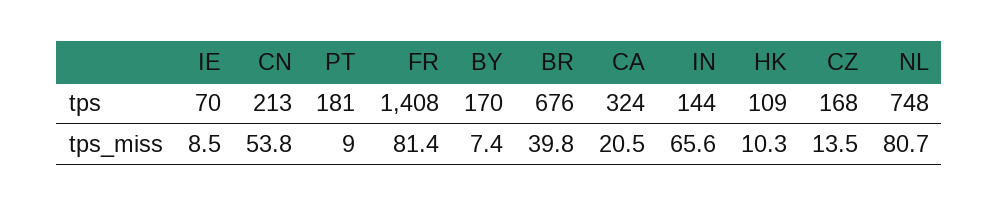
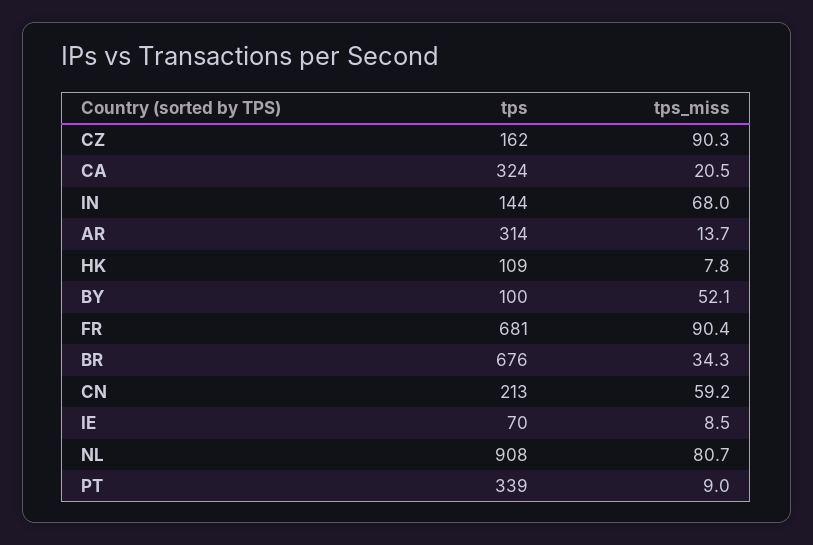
  {
    "IE": {
      "tps": 70,
      "tps_miss": 8.5
    },
    "CN": {
      "tps": 213,
-     "tps_miss": 53.8
+     "tps_miss": 59.2
    },
    "PT": {
-     "tps": 181,
+     "tps": 339,
      "tps_miss": 9
    },
    "FR": {
-     "tps": 1408,
+     "tps": 681,
-     "tps_miss": 81.4
+     "tps_miss": 90.4
    },
    "BY": {
-     "tps": 170,
+     "tps": 100,
-     "tps_miss": 7.4
+     "tps_miss": 52.1
    },
    "BR": {
      "tps": 676,
-     "tps_miss": 39.8
+     "tps_miss": 34.3
    },
    "CA": {
      "tps": 324,
      "tps_miss": 20.5
    },
    "IN": {
      "tps": 144,
-     "tps_miss": 65.6
+     "tps_miss": 68
    },
    "HK": {
      "tps": 109,
-     "tps_miss": 10.3
+     "tps_miss": 7.8
    },
    "CZ": {
-     "tps": 168,
+     "tps": 162,
-     "tps_miss": 13.5
+     "tps_miss": 90.3
    },
    "NL": {
-     "tps": 748,
+     "tps": 908,
      "tps_miss": 80.7
-   }
+   },
+   "AR": {
+     "tps": 314,
+     "tps_miss": 13.7
+   }
  }

